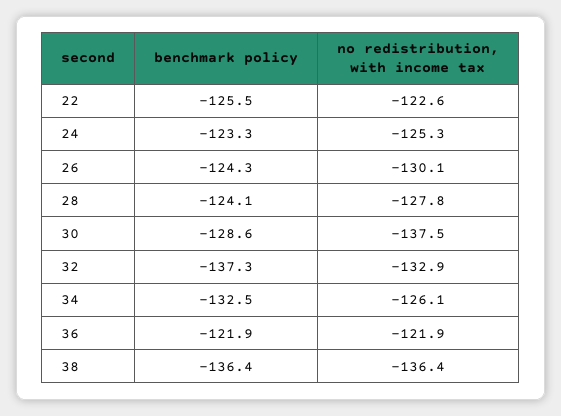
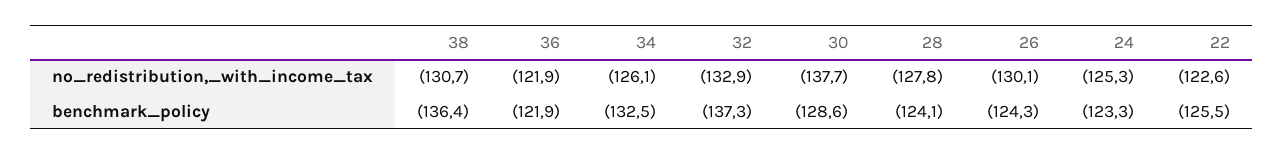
  {
    "benchmark policy": {
      "22": -125.5,
      "24": -123.3,
      "26": -124.3,
      "28": -124.1,
      "30": -128.6,
      "32": -137.3,
      "34": -132.5,
      "36": -121.9,
      "38": -136.4
    },
    "no redistribution, with income tax": {
      "22": -122.6,
      "24": -125.3,
      "26": -130.1,
      "28": -127.8,
-     "30": -137.5,
+     "30": -137.7,
      "32": -132.9,
      "34": -126.1,
      "36": -121.9,
-     "38": -136.4
+     "38": -130.7
    }
  }

